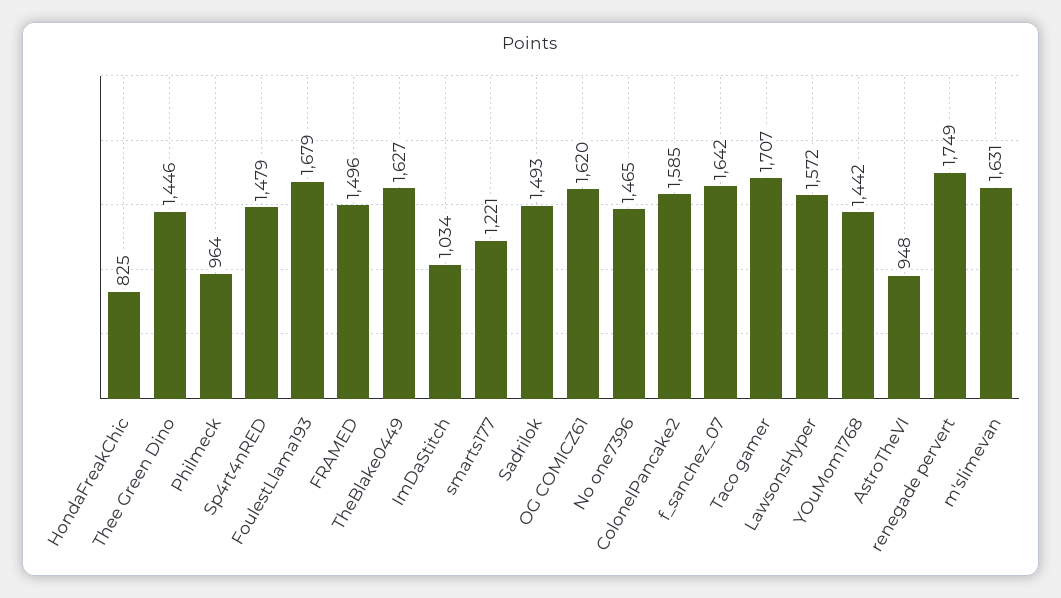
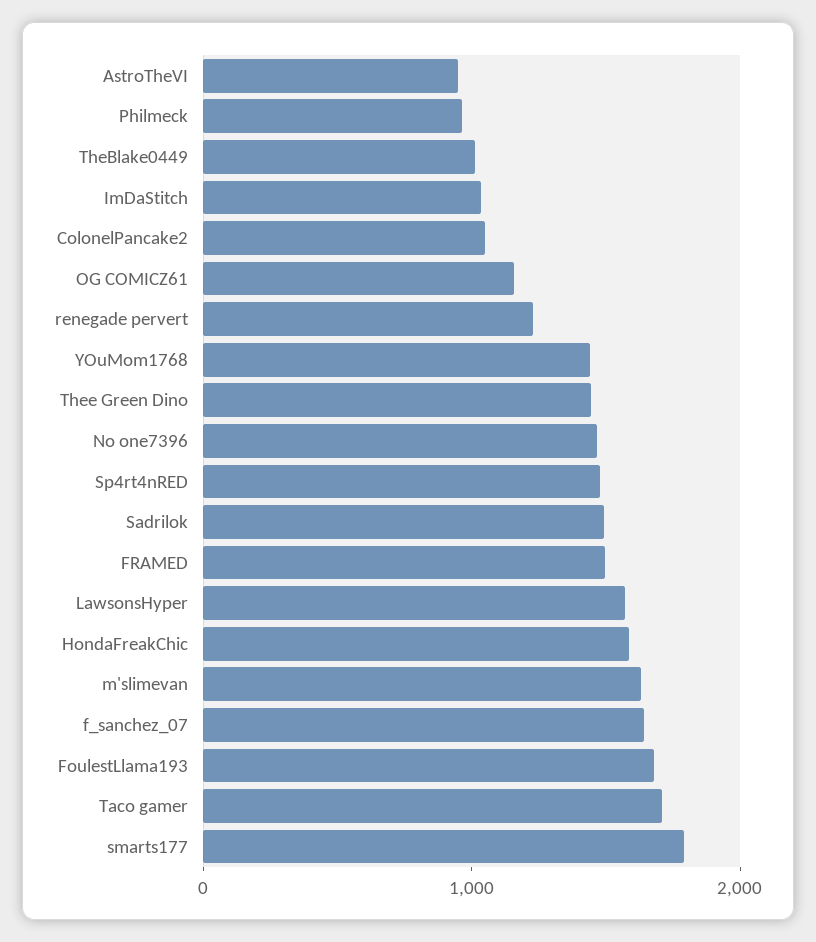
  {
-   "HondaFreakChic": 825,
+   "HondaFreakChic": 1600,
    "Thee Green Dino": 1446,
    "Philmeck": 964,
    "Sp4rt4nRED": 1479,
    "FoulestLlama193": 1679,
    "FRAMED": 1496,
-   "TheBlake0449": 1627,
+   "TheBlake0449": 1000,
    "ImDaStitch": 1034,
-   "smarts177": 1221,
+   "smarts177": 1800,
    "Sadrilok": 1493,
-   "OG COMICZ61": 1620,
+   "OG COMICZ61": 1200,
    "No one7396": 1465,
-   "ColonelPancake2": 1585,
+   "ColonelPancake2": 1000,
    "f_sanchez_07": 1642,
    "Taco gamer": 1707,
    "LawsonsHyper": 1572,
    "YOuMom1768": 1442,
    "AstroTheVI": 948,
-   "renegade pervert": 1749,
+   "renegade pervert": 1200,
    "m'slimevan": 1631
  }

